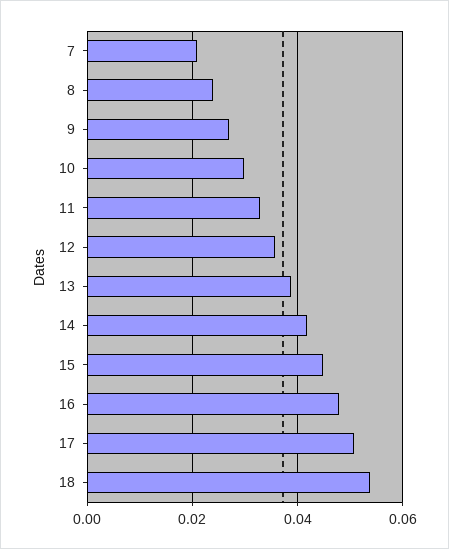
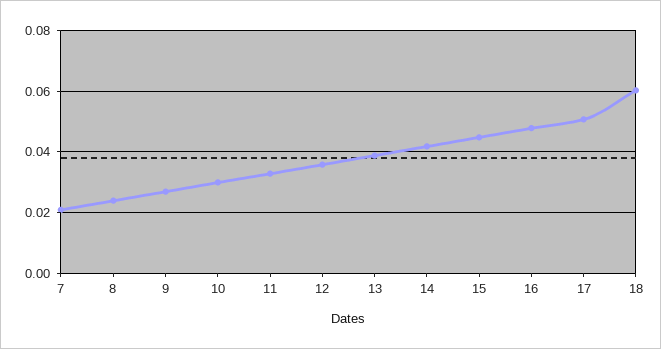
  {
    "7": 0.02,
    "8": 0.024,
    "9": 0.026,
    "10": 0.03,
    "11": 0.032,
    "12": 0.036,
    "13": 0.038,
    "14": 0.042,
    "15": 0.044,
    "16": 0.048,
    "17": 0.05,
-   "18": 0.054
+   "18": 0.06
  }

